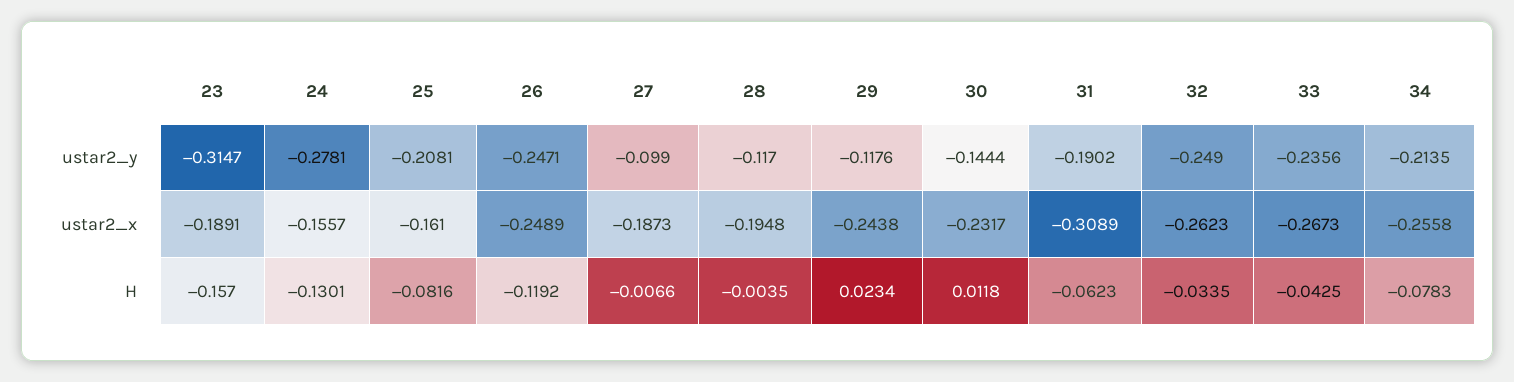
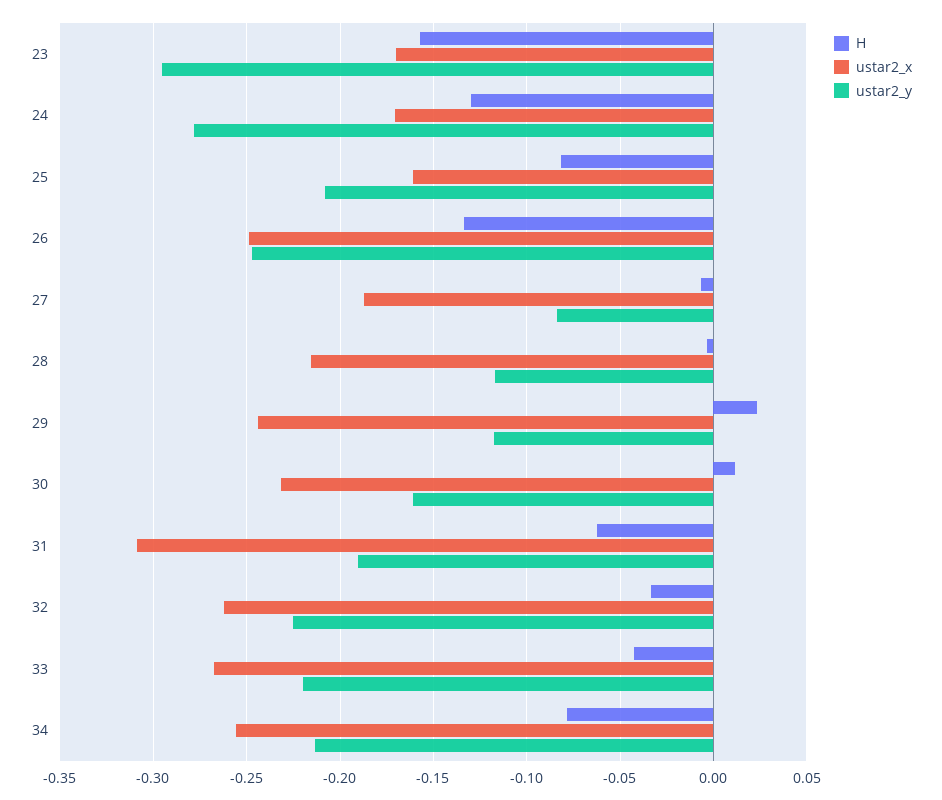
  {
    "ustar2_y": {
-     "23": -0.3147,
+     "23": -0.295,
      "24": -0.2781,
      "25": -0.2081,
      "26": -0.2471,
-     "27": -0.099,
+     "27": -0.085,
      "28": -0.117,
      "29": -0.1176,
-     "30": -0.1444,
+     "30": -0.16,
      "31": -0.1902,
-     "32": -0.249,
+     "32": -0.225,
-     "33": -0.2356,
+     "33": -0.22,
      "34": -0.2135
    },
    "ustar2_x": {
-     "23": -0.1891,
+     "23": -0.17,
-     "24": -0.1557,
+     "24": -0.17,
      "25": -0.161,
      "26": -0.2489,
      "27": -0.1873,
-     "28": -0.1948,
+     "28": -0.215,
      "29": -0.2438,
      "30": -0.2317,
      "31": -0.3089,
      "32": -0.2623,
      "33": -0.2673,
      "34": -0.2558
    },
    "H": {
      "23": -0.157,
      "24": -0.1301,
      "25": -0.0816,
-     "26": -0.1192,
+     "26": -0.135,
      "27": -0.0066,
      "28": -0.0035,
      "29": 0.0234,
      "30": 0.0118,
      "31": -0.0623,
      "32": -0.0335,
      "33": -0.0425,
      "34": -0.0783
    }
  }

